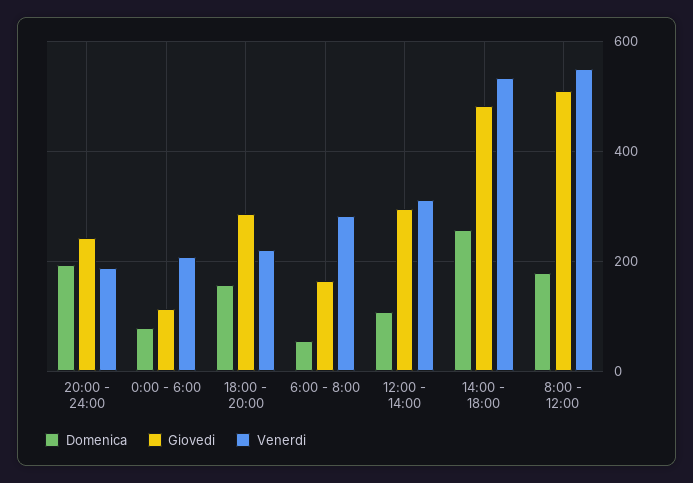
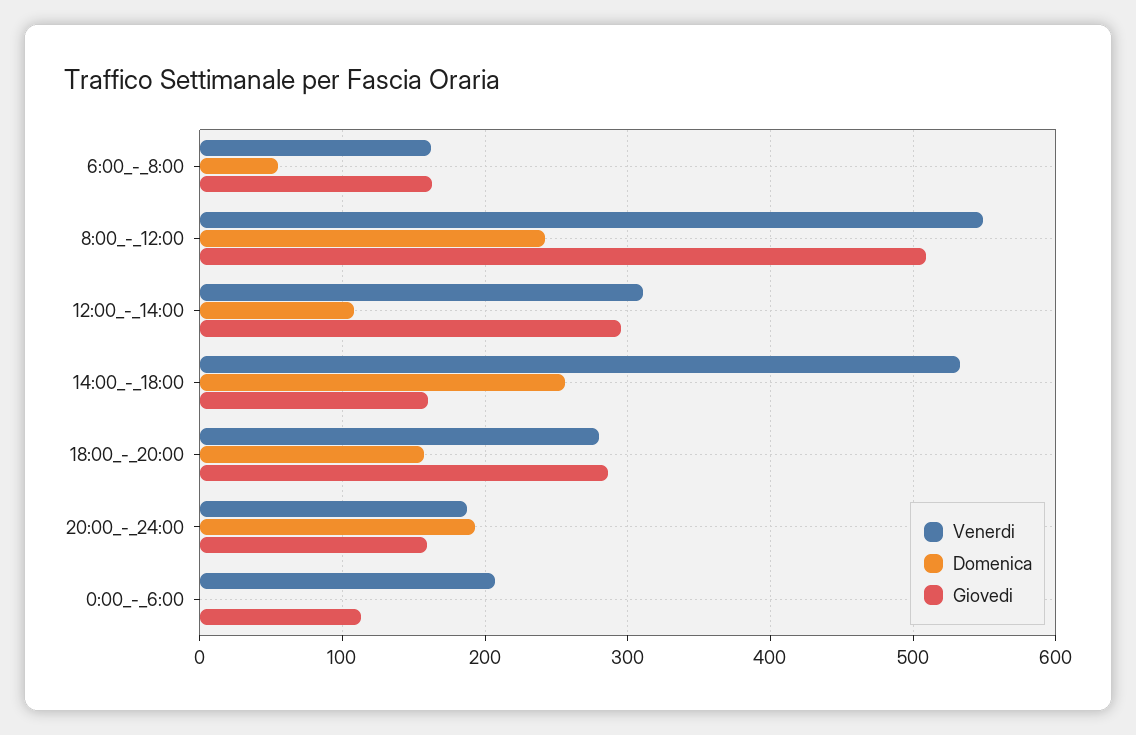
  {
    "Domenica": {
      "20:00 - 24:00": 190,
-     "0:00 - 6:00": 80,
+     "0:00 - 6:00": 0,
      "18:00 - 20:00": 160,
      "6:00 - 8:00": 60,
      "12:00 - 14:00": 110,
      "14:00 - 18:00": 260,
-     "8:00 - 12:00": 180
+     "8:00 - 12:00": 240
    },
    "Giovedi": {
-     "20:00 - 24:00": 240,
+     "20:00 - 24:00": 160,
      "0:00 - 6:00": 110,
      "18:00 - 20:00": 290,
      "6:00 - 8:00": 160,
      "12:00 - 14:00": 300,
-     "14:00 - 18:00": 480,
+     "14:00 - 18:00": 160,
      "8:00 - 12:00": 510
    },
    "Venerdi": {
      "20:00 - 24:00": 190,
      "0:00 - 6:00": 210,
-     "18:00 - 20:00": 220,
+     "18:00 - 20:00": 280,
-     "6:00 - 8:00": 280,
+     "6:00 - 8:00": 160,
      "12:00 - 14:00": 310,
      "14:00 - 18:00": 530,
      "8:00 - 12:00": 550
    }
  }

